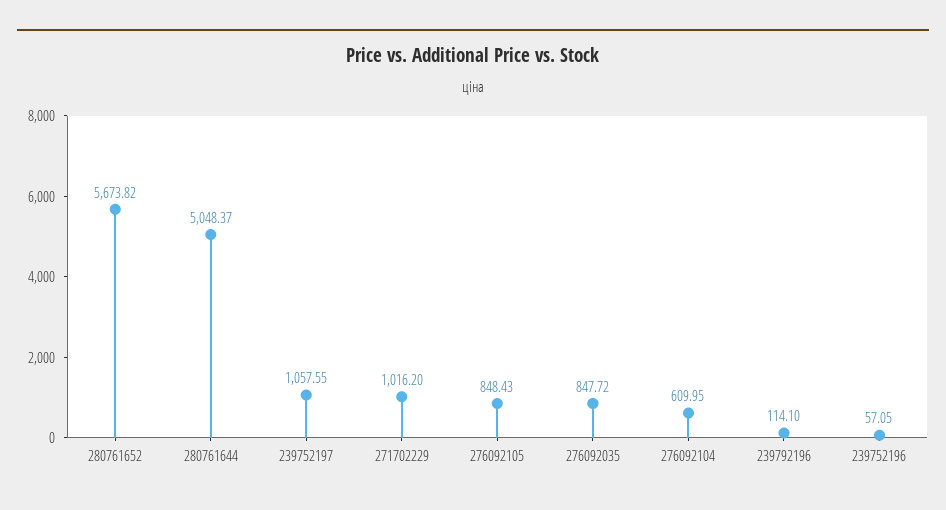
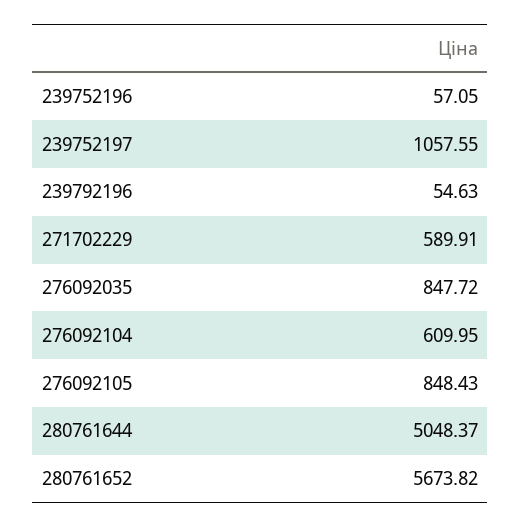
  {
    "280761652": 5673.82,
    "280761644": 5048.37,
    "239752197": 1057.55,
-   "271702229": 1016.2,
+   "271702229": 589.91,
    "276092105": 848.43,
    "276092035": 847.72,
    "276092104": 609.95,
-   "239792196": 114.1,
+   "239792196": 54.63,
    "239752196": 57.05
  }

